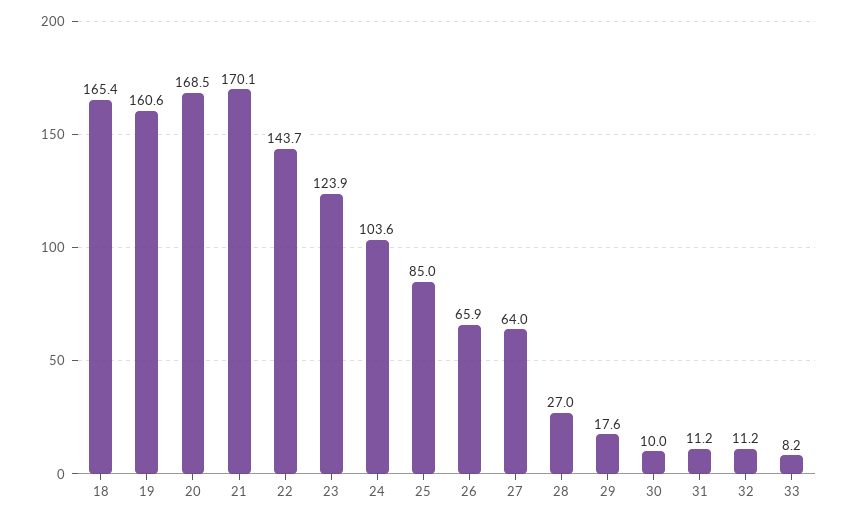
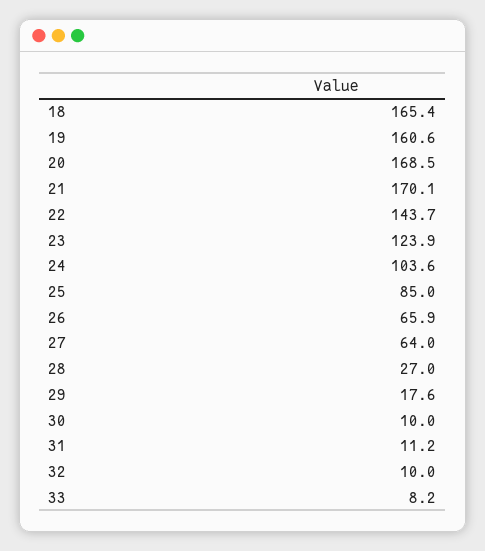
  {
    "18": 165.4,
    "19": 160.6,
    "20": 168.5,
    "21": 170.1,
    "22": 143.7,
    "23": 123.9,
    "24": 103.6,
    "25": 85,
    "26": 65.9,
    "27": 64,
    "28": 27,
    "29": 17.6,
    "30": 10,
    "31": 11.2,
-   "32": 11.2,
+   "32": 10,
    "33": 8.2
  }

